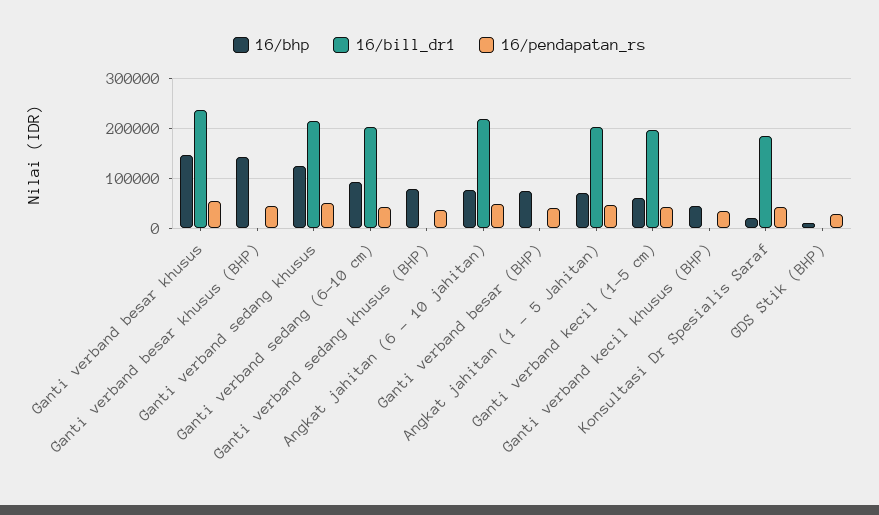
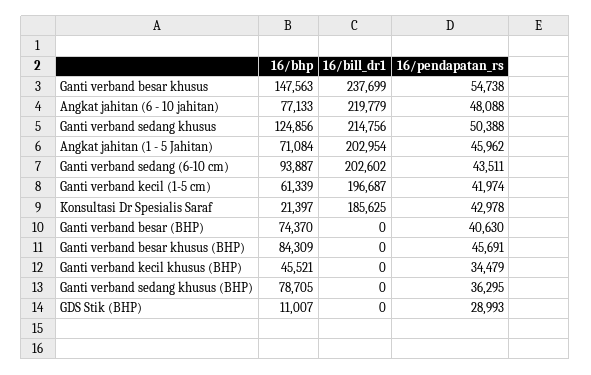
  {
    "16/bhp": {
      "Ganti verband besar khusus": 147563,
-     "Ganti verband besar khusus (BHP)": 140000,
+     "Ganti verband besar khusus (BHP)": 84309,
      "Ganti verband sedang khusus": 124856,
      "Ganti verband sedang (6-10 cm)": 93887,
      "Ganti verband sedang khusus (BHP)": 78705,
      "Angkat jahitan (6 - 10 jahitan)": 77133,
      "Ganti verband besar (BHP)": 74370,
      "Angkat jahitan (1 - 5 Jahitan)": 71084,
      "Ganti verband kecil (1-5 cm)": 61339,
      "Ganti verband kecil khusus (BHP)": 45521,
      "Konsultasi Dr Spesialis Saraf": 21397,
      "GDS Stik (BHP)": 11007
    },
    "16/bill_dr1": {
      "Ganti verband besar khusus": 237699,
      "Ganti verband besar khusus (BHP)": 0,
      "Ganti verband sedang khusus": 214756,
      "Ganti verband sedang (6-10 cm)": 202602,
      "Ganti verband sedang khusus (BHP)": 0,
      "Angkat jahitan (6 - 10 jahitan)": 219779,
      "Ganti verband besar (BHP)": 0,
      "Angkat jahitan (1 - 5 Jahitan)": 202954,
      "Ganti verband kecil (1-5 cm)": 196687,
      "Ganti verband kecil khusus (BHP)": 0,
      "Konsultasi Dr Spesialis Saraf": 185625,
      "GDS Stik (BHP)": 0
    },
    "16/pendapatan_rs": {
      "Ganti verband besar khusus": 54738,
      "Ganti verband besar khusus (BHP)": 45691,
      "Ganti verband sedang khusus": 50388,
      "Ganti verband sedang (6-10 cm)": 43511,
      "Ganti verband sedang khusus (BHP)": 36295,
      "Angkat jahitan (6 - 10 jahitan)": 48088,
      "Ganti verband besar (BHP)": 40630,
      "Angkat jahitan (1 - 5 Jahitan)": 45962,
      "Ganti verband kecil (1-5 cm)": 41974,
      "Ganti verband kecil khusus (BHP)": 34479,
      "Konsultasi Dr Spesialis Saraf": 42978,
      "GDS Stik (BHP)": 28993
    }
  }

